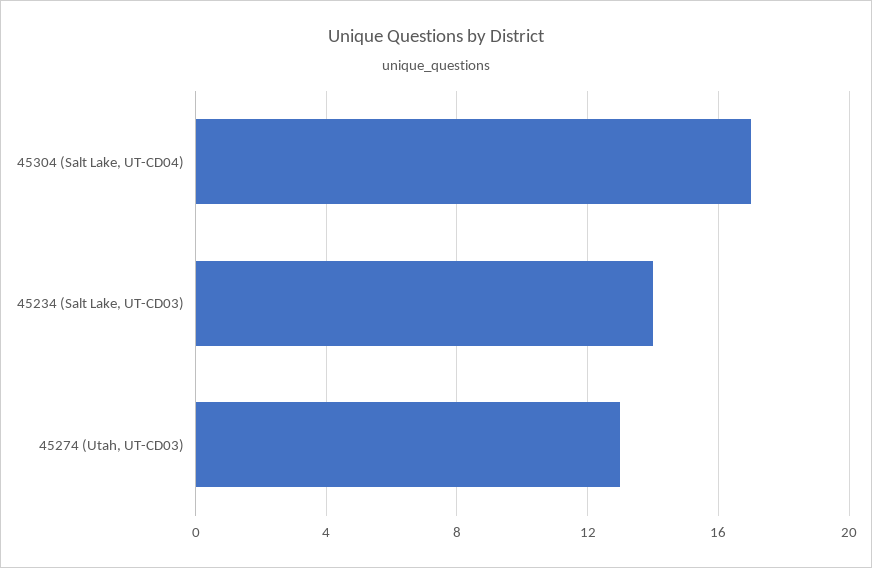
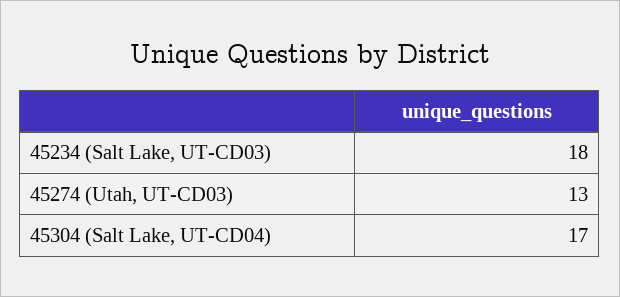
  {
    "45304 (Salt Lake, UT-CD04)": 17,
-   "45234 (Salt Lake, UT-CD03)": 14,
+   "45234 (Salt Lake, UT-CD03)": 18,
    "45274 (Utah, UT-CD03)": 13
  }

